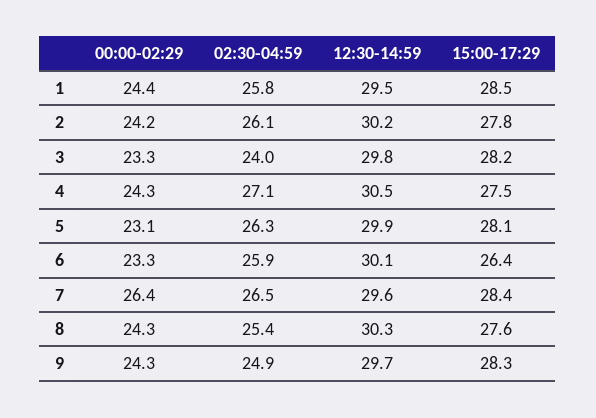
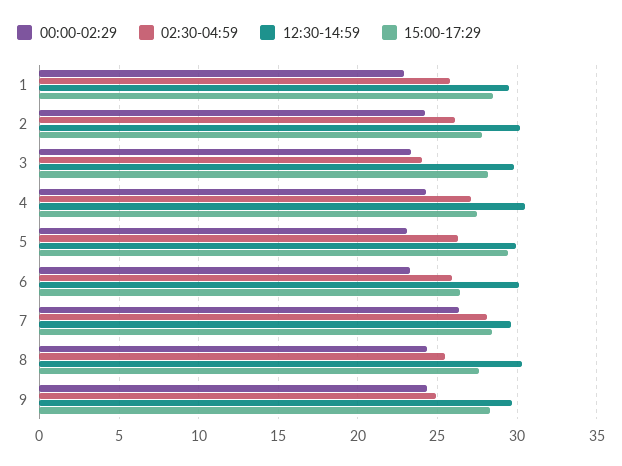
  {
    "00:00-02:29": {
-     "1": 24.4,
+     "1": 23,
      "2": 24.2,
      "3": 23.3,
      "4": 24.3,
      "5": 23.1,
      "6": 23.3,
      "7": 26.4,
      "8": 24.3,
      "9": 24.3
    },
    "02:30-04:59": {
      "1": 25.8,
      "2": 26.1,
      "3": 24,
      "4": 27.1,
      "5": 26.3,
      "6": 25.9,
-     "7": 26.5,
+     "7": 28,
      "8": 25.4,
      "9": 24.9
    },
    "12:30-14:59": {
      "1": 29.5,
      "2": 30.2,
      "3": 29.8,
      "4": 30.5,
      "5": 29.9,
      "6": 30.1,
      "7": 29.6,
      "8": 30.3,
      "9": 29.7
    },
    "15:00-17:29": {
      "1": 28.5,
      "2": 27.8,
      "3": 28.2,
      "4": 27.5,
-     "5": 28.1,
+     "5": 29.5,
      "6": 26.4,
      "7": 28.4,
      "8": 27.6,
      "9": 28.3
    }
  }

